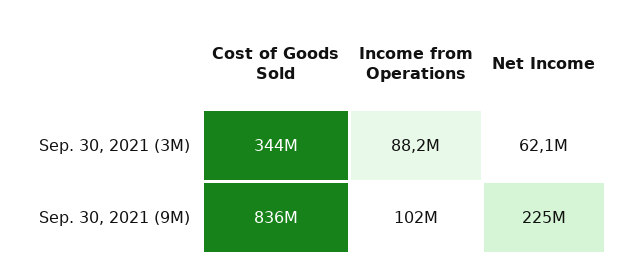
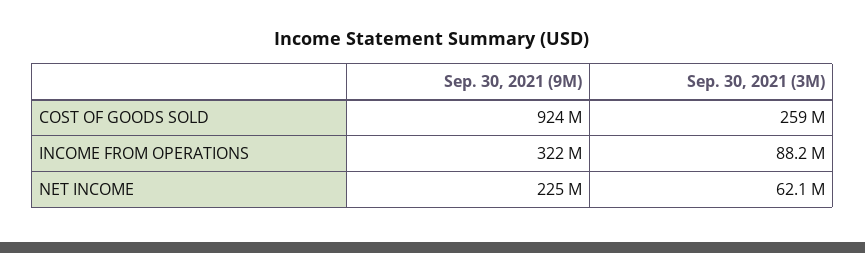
  {
    "Cost of Goods Sold": {
-     "Sep. 30, 2021 (3M)": 344000000,
+     "Sep. 30, 2021 (3M)": 259000000,
-     "Sep. 30, 2021 (9M)": 836000000
+     "Sep. 30, 2021 (9M)": 924000000
    },
    "Income from Operations": {
      "Sep. 30, 2021 (3M)": 88200000,
-     "Sep. 30, 2021 (9M)": 102000000
+     "Sep. 30, 2021 (9M)": 322000000
    },
    "Net Income": {
      "Sep. 30, 2021 (3M)": 62100000,
      "Sep. 30, 2021 (9M)": 225000000
    }
  }

